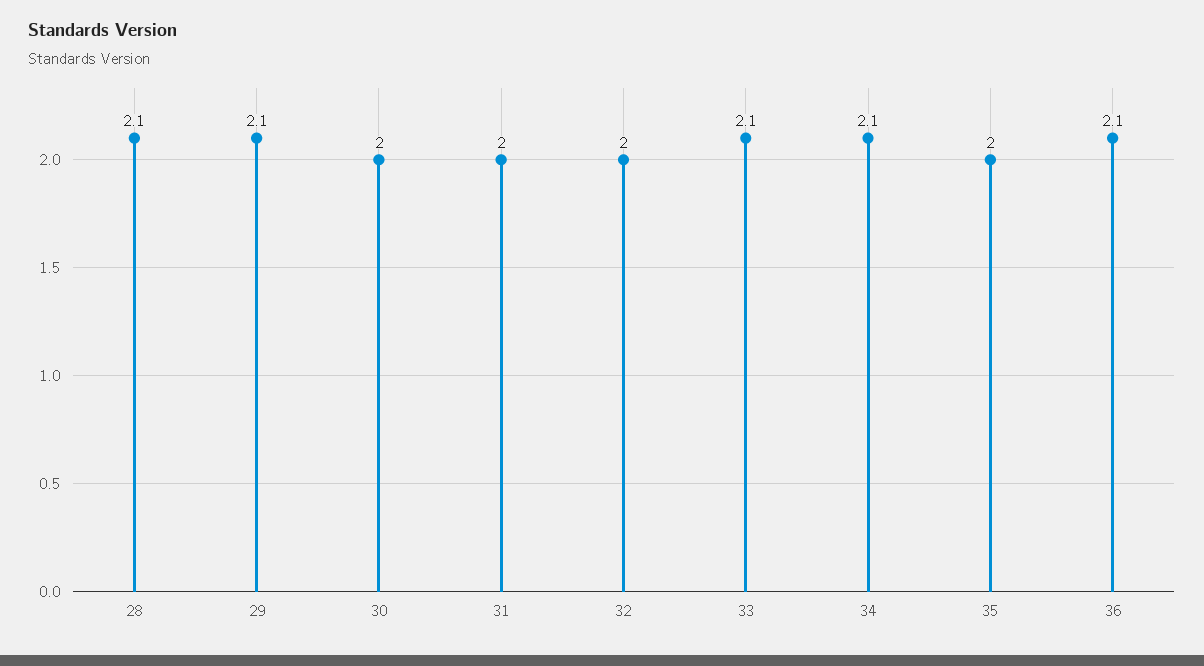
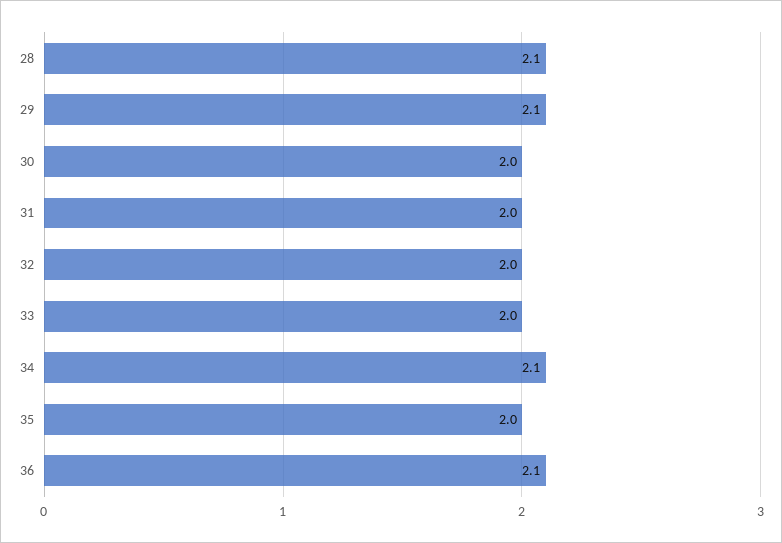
  {
    "28": 2.1,
    "29": 2.1,
    "30": 2,
    "31": 2,
    "32": 2,
-   "33": 2.1,
+   "33": 2,
    "34": 2.1,
    "35": 2,
    "36": 2.1
  }

